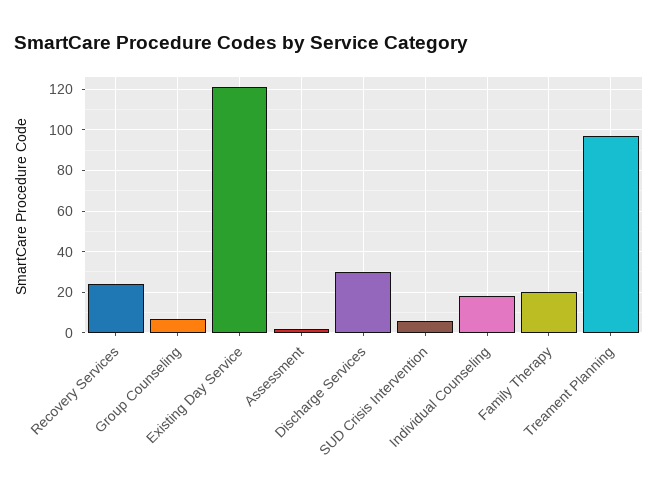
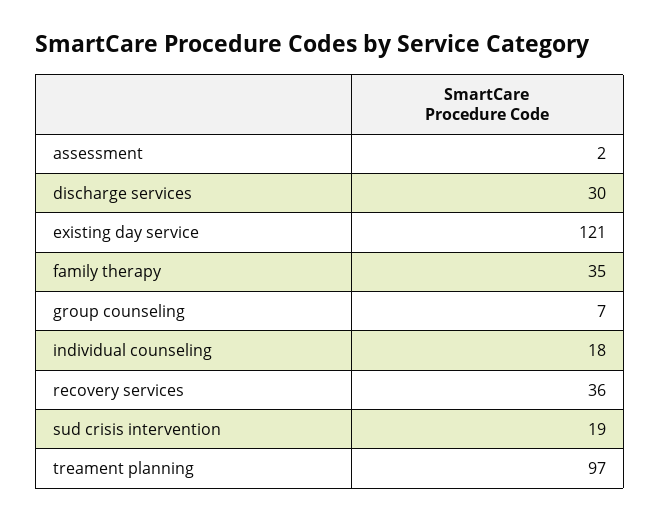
  {
-   "Recovery Services": 25,
+   "Recovery Services": 36,
    "Group Counseling": 7,
    "Existing Day Service": 121,
    "Assessment": 2,
    "Discharge Services": 30,
-   "SUD Crisis Intervention": 5,
+   "SUD Crisis Intervention": 19,
    "Individual Counseling": 18,
-   "Family Therapy": 20,
+   "Family Therapy": 35,
    "Treament Planning": 97
  }

